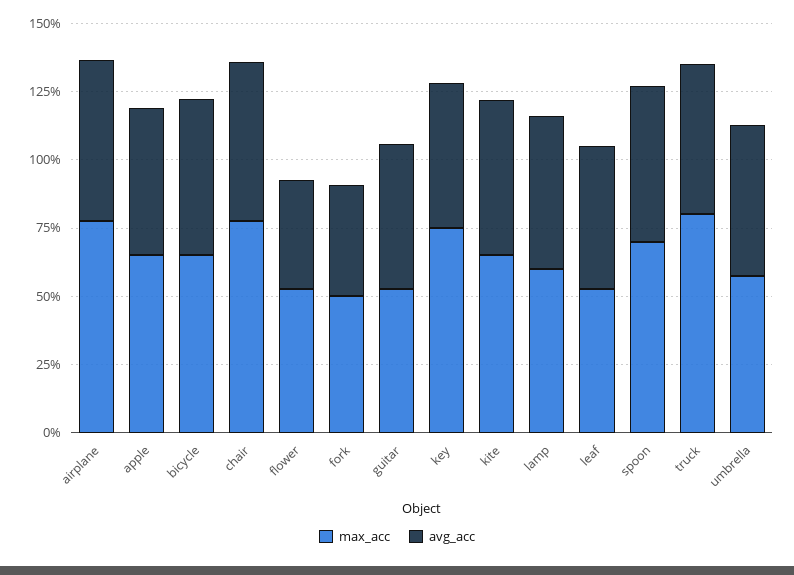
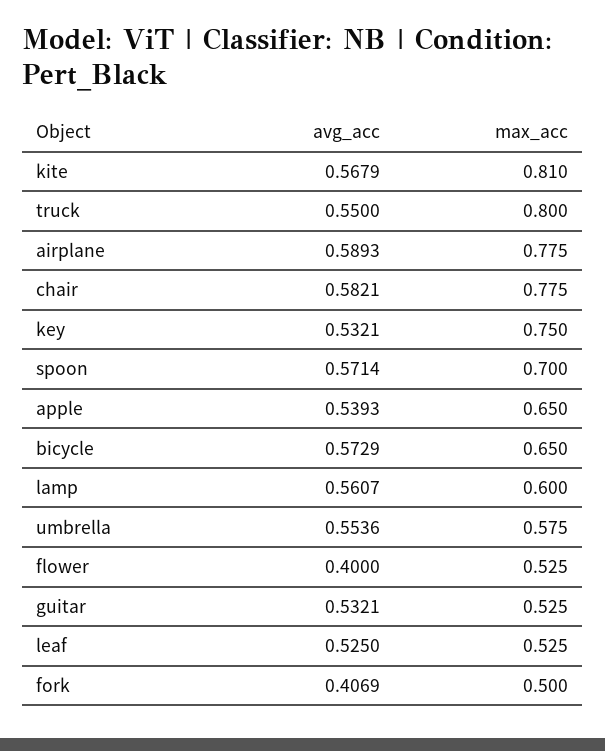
  {
    "max_acc": {
      "airplane": 0.775,
      "apple": 0.65,
      "bicycle": 0.65,
      "chair": 0.775,
      "flower": 0.525,
      "fork": 0.5,
      "guitar": 0.525,
      "key": 0.75,
-     "kite": 0.65,
+     "kite": 0.81,
      "lamp": 0.6,
      "leaf": 0.525,
      "spoon": 0.7,
      "truck": 0.8,
      "umbrella": 0.575
    },
    "avg_acc": {
      "airplane": 0.5893,
      "apple": 0.5393,
      "bicycle": 0.5729,
      "chair": 0.5821,
      "flower": 0.4,
      "fork": 0.4069,
      "guitar": 0.5321,
      "key": 0.5321,
      "kite": 0.5679,
      "lamp": 0.5607,
      "leaf": 0.525,
      "spoon": 0.5714,
      "truck": 0.55,
      "umbrella": 0.5536
    }
  }

